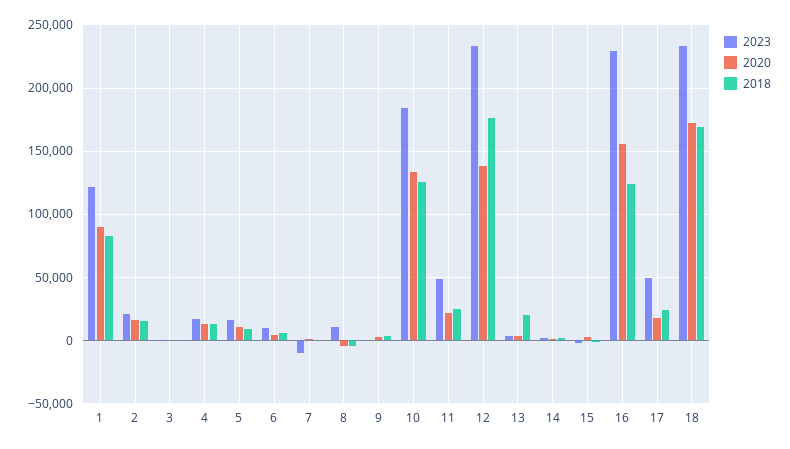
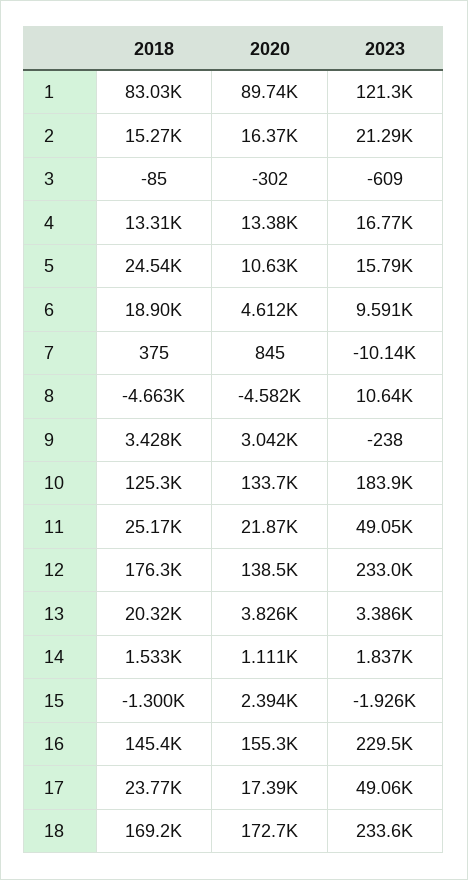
  {
    "2023": {
      "1": 121300,
      "2": 21290,
      "3": -609,
      "4": 16770,
      "5": 15790,
      "6": 9591,
      "7": -10140,
      "8": 10640,
      "9": -238,
      "10": 183900,
      "11": 49050,
      "12": 233000,
      "13": 3386,
      "14": 1837,
      "15": -1926,
      "16": 229500,
      "17": 49060,
      "18": 233600
    },
    "2020": {
      "1": 89740,
      "2": 16370,
      "3": -302,
      "4": 13380,
      "5": 10630,
      "6": 4612,
      "7": 845,
      "8": -4582,
      "9": 3042,
      "10": 133700,
      "11": 21870,
      "12": 138500,
      "13": 3826,
      "14": 1111,
      "15": 2394,
      "16": 155300,
      "17": 17390,
      "18": 172700
    },
    "2018": {
      "1": 83030,
      "2": 15270,
      "3": -85,
      "4": 13310,
-     "5": 10000,
+     "5": 24540,
-     "6": 5000,
+     "6": 18900,
      "7": 375,
      "8": -4663,
      "9": 3428,
      "10": 125300,
      "11": 25170,
      "12": 176300,
      "13": 20320,
      "14": 1533,
      "15": -1300,
-     "16": 125000,
+     "16": 145400,
      "17": 23770,
      "18": 169200
    }
  }

